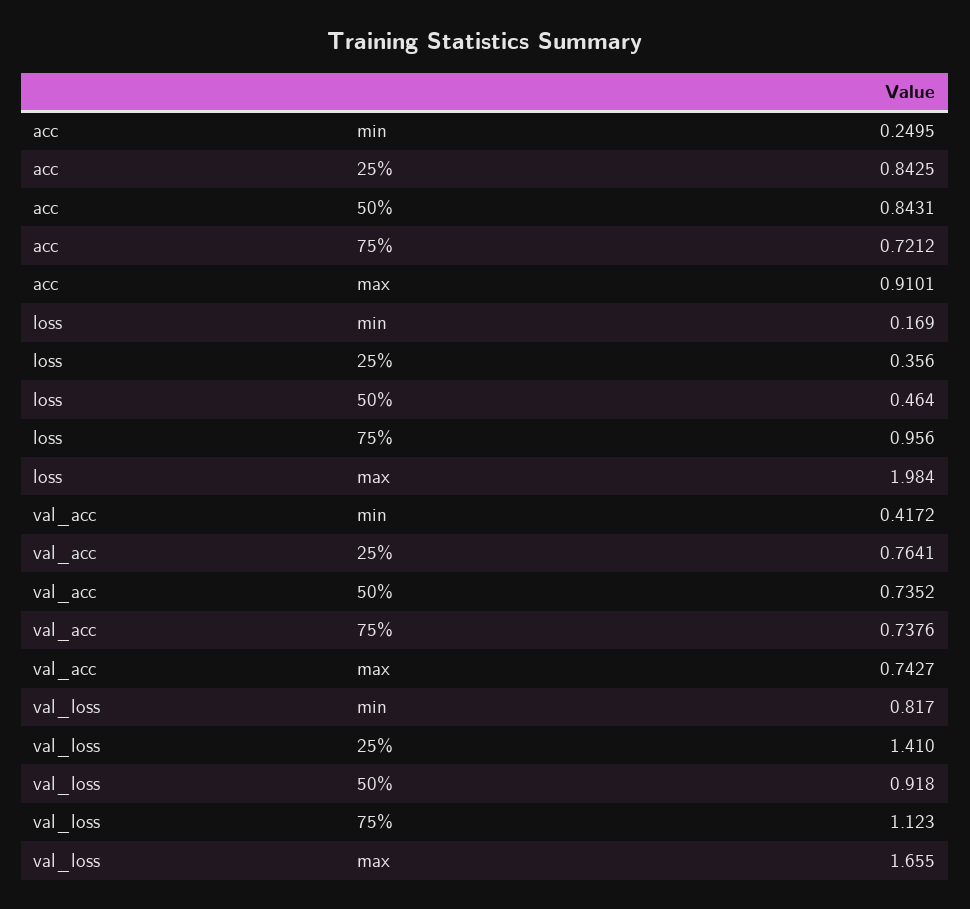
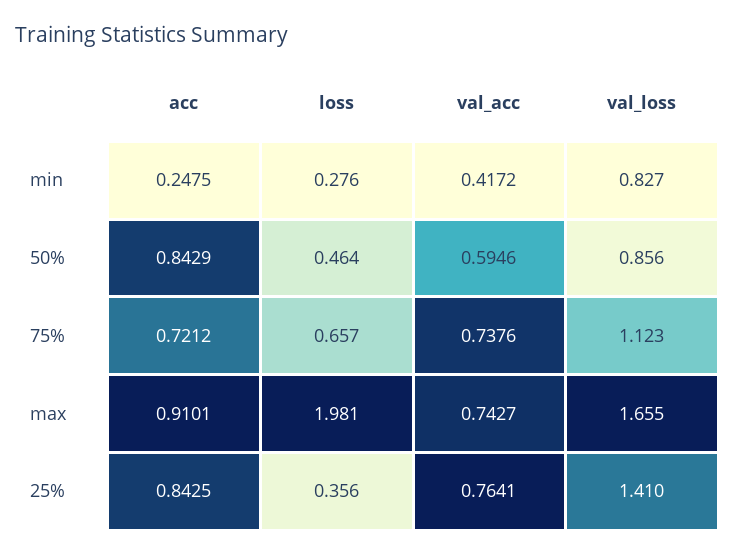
  {
    "acc": {
-     "min": 0.2495,
+     "min": 0.2475,
      "25%": 0.8425,
-     "50%": 0.8431,
+     "50%": 0.8429,
      "75%": 0.7212,
      "max": 0.9101
    },
    "loss": {
-     "min": 0.169,
+     "min": 0.276,
      "25%": 0.356,
      "50%": 0.464,
-     "75%": 0.956,
+     "75%": 0.657,
-     "max": 1.984
+     "max": 1.981
    },
    "val_acc": {
      "min": 0.4172,
      "25%": 0.7641,
-     "50%": 0.7352,
+     "50%": 0.5946,
      "75%": 0.7376,
      "max": 0.7427
    },
    "val_loss": {
-     "min": 0.817,
+     "min": 0.827,
      "25%": 1.41,
-     "50%": 0.918,
+     "50%": 0.856,
      "75%": 1.123,
      "max": 1.655
    }
  }

